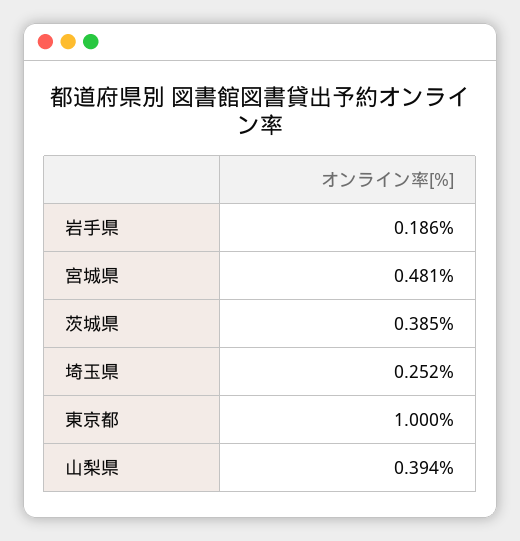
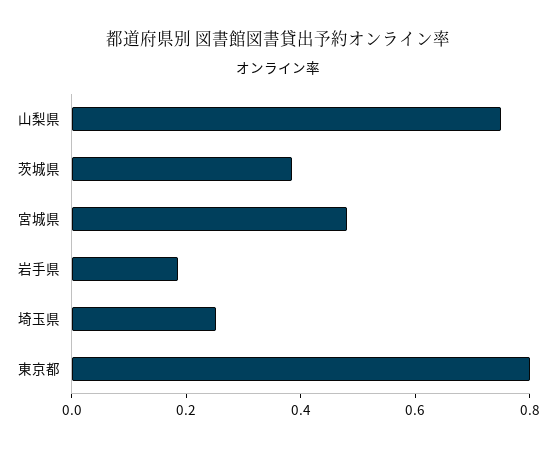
  {
    "岩手県": 0.186,
    "宮城県": 0.481,
    "茨城県": 0.385,
    "埼玉県": 0.252,
-   "東京都": 1,
+   "東京都": 0.8,
-   "山梨県": 0.394
+   "山梨県": 0.75
  }

